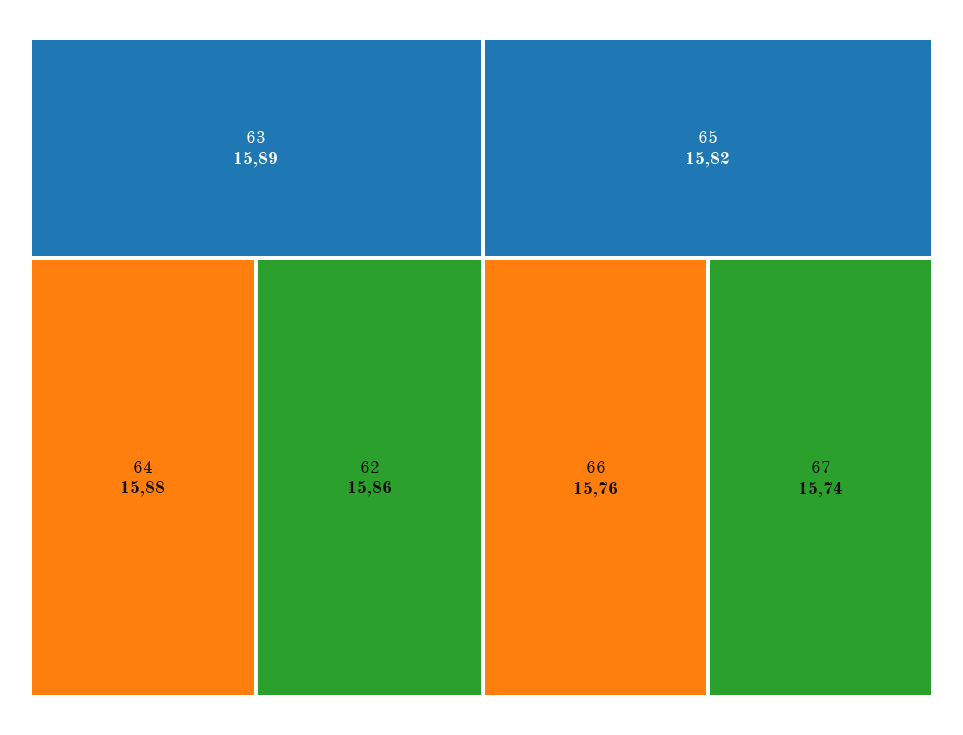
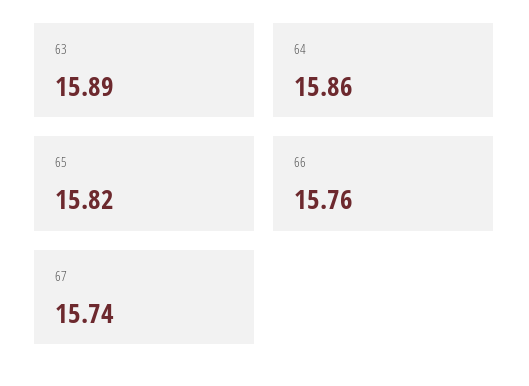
  {
    "63": 15.89,
-   "64": 15.88,
+   "64": 15.86,
-   "62": 15.86,
    "65": 15.82,
    "66": 15.76,
    "67": 15.74
  }

